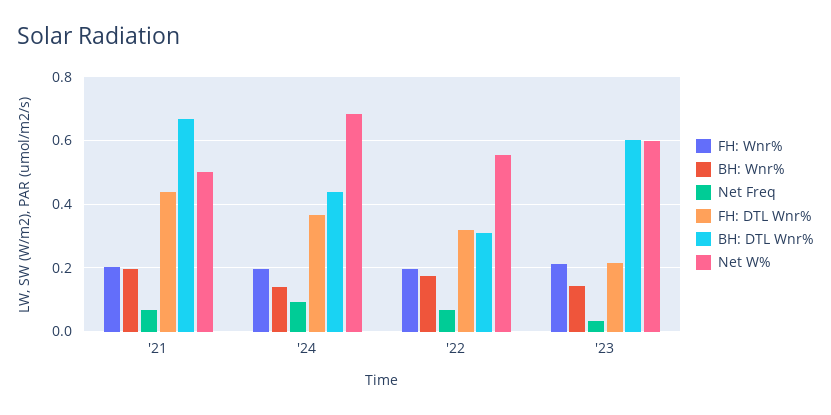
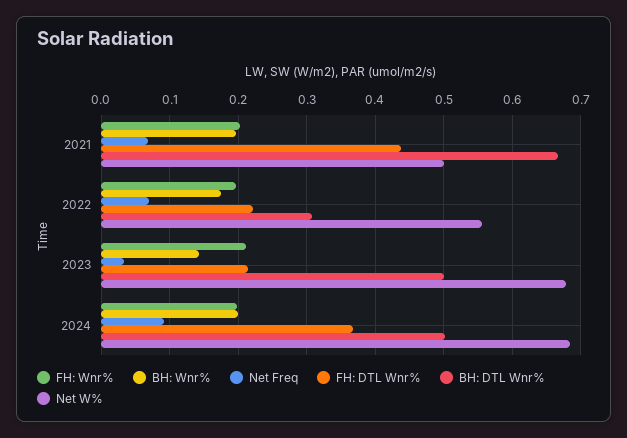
  {
    "FH: Wnr%": {
      "'21": 0.2,
      "'24": 0.2,
      "'22": 0.2,
      "'23": 0.21
    },
    "BH: Wnr%": {
      "'21": 0.2,
-     "'24": 0.14,
+     "'24": 0.2,
      "'22": 0.17,
      "'23": 0.14
    },
    "Net Freq": {
      "'21": 0.07,
      "'24": 0.09,
      "'22": 0.07,
      "'23": 0.03
    },
    "FH: DTL Wnr%": {
      "'21": 0.44,
      "'24": 0.37,
-     "'22": 0.32,
+     "'22": 0.22,
      "'23": 0.21
    },
    "BH: DTL Wnr%": {
      "'21": 0.67,
-     "'24": 0.44,
+     "'24": 0.5,
      "'22": 0.31,
-     "'23": 0.6
+     "'23": 0.5
    },
    "Net W%": {
      "'21": 0.5,
      "'24": 0.68,
      "'22": 0.56,
-     "'23": 0.6
+     "'23": 0.68
    }
  }

